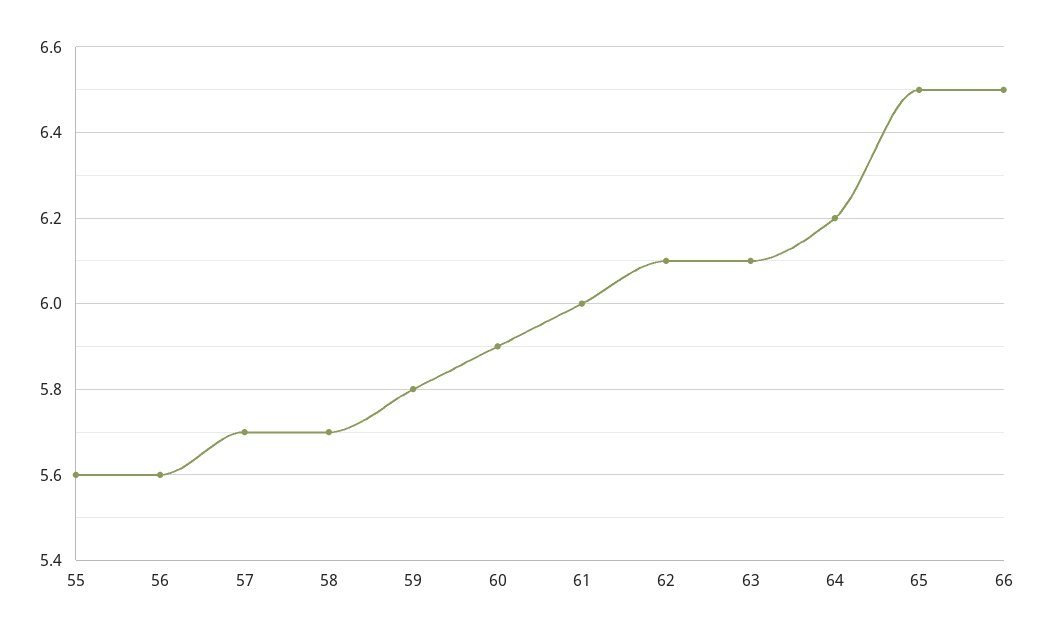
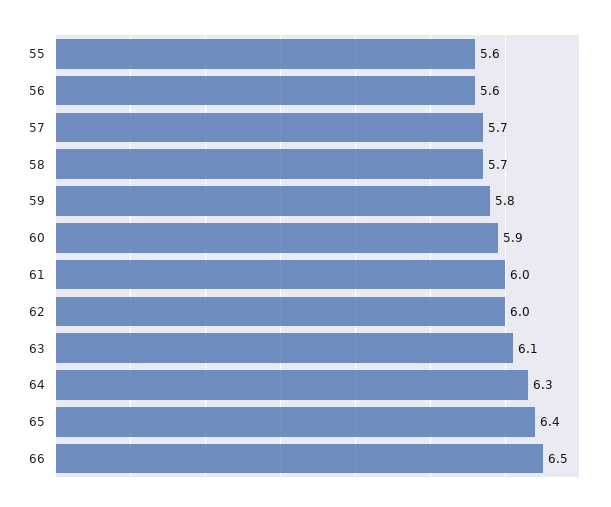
  {
    "55": 5.6,
    "56": 5.6,
    "57": 5.7,
    "58": 5.7,
    "59": 5.8,
    "60": 5.9,
    "61": 6,
-   "62": 6.1,
+   "62": 6,
    "63": 6.1,
-   "64": 6.2,
+   "64": 6.3,
-   "65": 6.5,
+   "65": 6.4,
    "66": 6.5
  }

